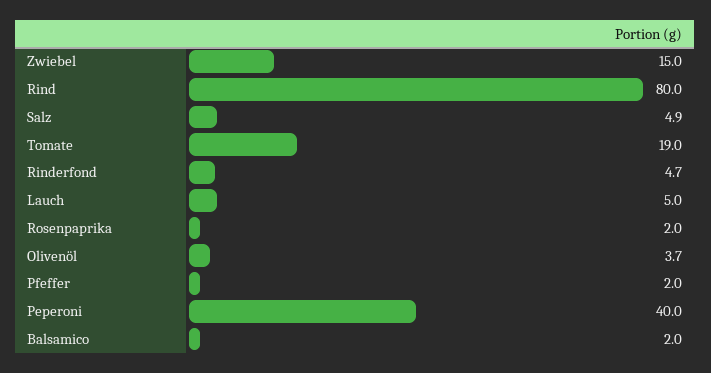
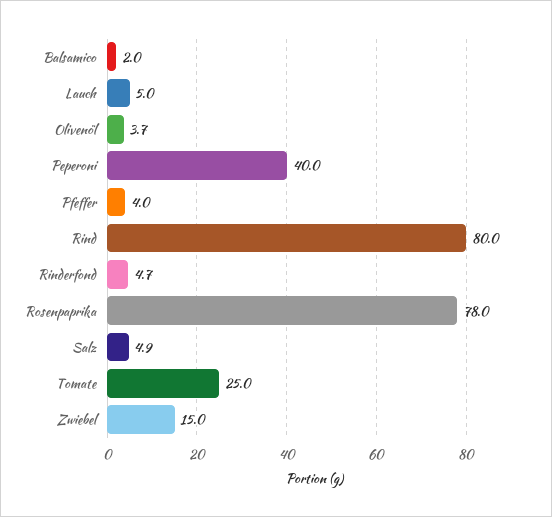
  {
    "Zwiebel": 15,
    "Rind": 80,
    "Salz": 4.9,
-   "Tomate": 19,
+   "Tomate": 25,
    "Rinderfond": 4.7,
    "Lauch": 5,
-   "Rosenpaprika": 2,
+   "Rosenpaprika": 78,
    "Olivenöl": 3.7,
-   "Pfeffer": 2,
+   "Pfeffer": 4,
    "Peperoni": 40,
    "Balsamico": 2
  }

